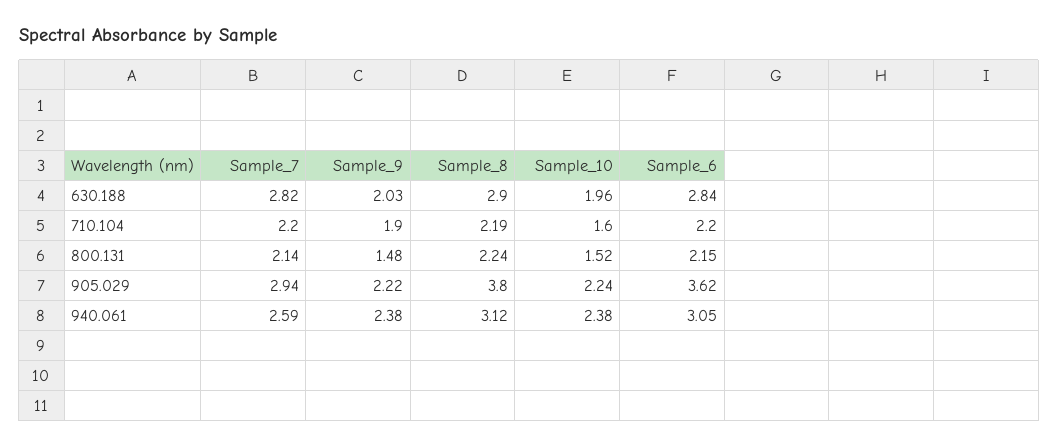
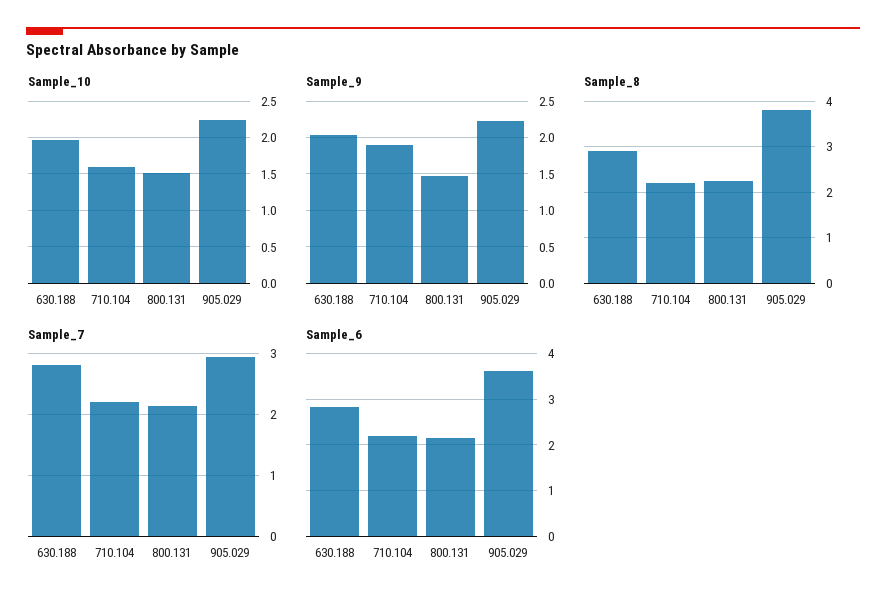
  {
    "Sample_7": {
      "630.188": 2.82,
      "710.104": 2.2,
      "800.131": 2.14,
-     "905.029": 2.94,
+     "905.029": 2.94
-     "940.061": 2.59
    },
    "Sample_9": {
      "630.188": 2.03,
      "710.104": 1.9,
      "800.131": 1.48,
-     "905.029": 2.22,
+     "905.029": 2.22
-     "940.061": 2.38
    },
    "Sample_8": {
      "630.188": 2.9,
      "710.104": 2.19,
      "800.131": 2.24,
-     "905.029": 3.8,
+     "905.029": 3.8
-     "940.061": 3.12
    },
    "Sample_10": {
      "630.188": 1.96,
      "710.104": 1.6,
      "800.131": 1.52,
-     "905.029": 2.24,
+     "905.029": 2.24
-     "940.061": 2.38
    },
    "Sample_6": {
      "630.188": 2.84,
      "710.104": 2.2,
      "800.131": 2.15,
-     "905.029": 3.62,
+     "905.029": 3.62
-     "940.061": 3.05
    }
  }

